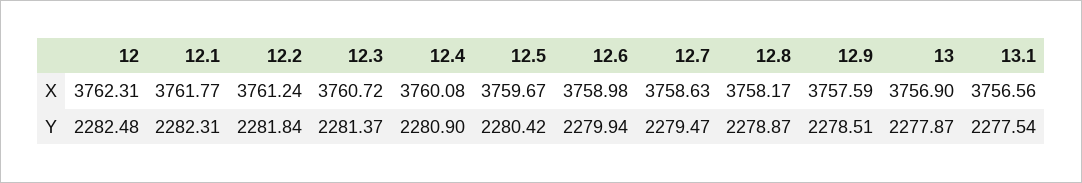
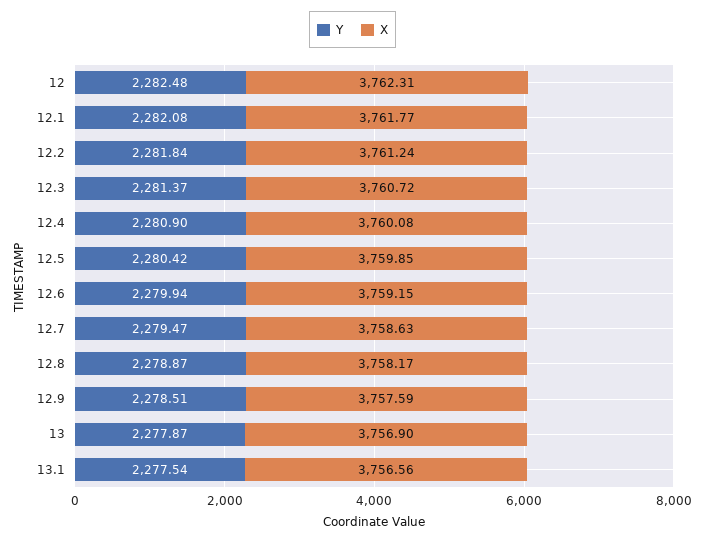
  {
    "X": {
      "12": 3762.31,
      "12.1": 3761.77,
      "12.2": 3761.24,
      "12.3": 3760.72,
      "12.4": 3760.08,
-     "12.5": 3759.67,
+     "12.5": 3759.85,
-     "12.6": 3758.98,
+     "12.6": 3759.15,
      "12.7": 3758.63,
      "12.8": 3758.17,
      "12.9": 3757.59,
      "13": 3756.9,
      "13.1": 3756.56
    },
    "Y": {
      "12": 2282.48,
-     "12.1": 2282.31,
+     "12.1": 2282.08,
      "12.2": 2281.84,
      "12.3": 2281.37,
      "12.4": 2280.9,
      "12.5": 2280.42,
      "12.6": 2279.94,
      "12.7": 2279.47,
      "12.8": 2278.87,
      "12.9": 2278.51,
      "13": 2277.87,
      "13.1": 2277.54
    }
  }

